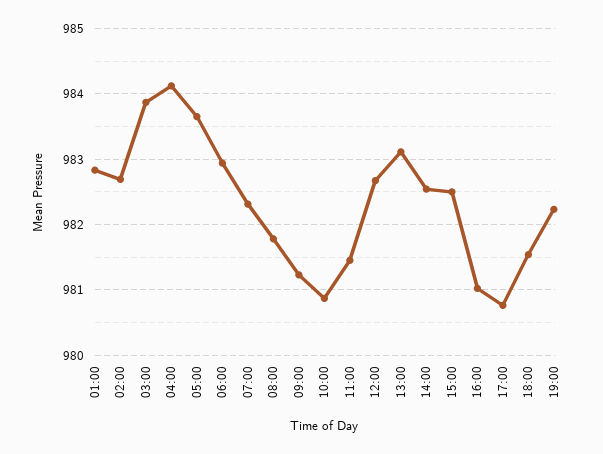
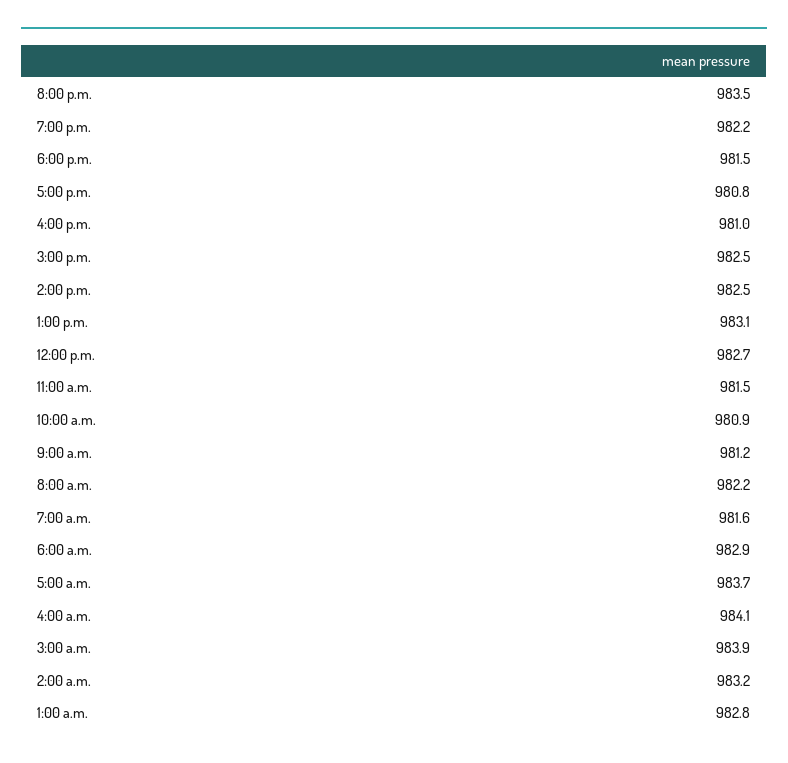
  {
    "01:00": 982.8,
-   "02:00": 982.7,
+   "02:00": 983.2,
    "03:00": 983.9,
    "04:00": 984.1,
    "05:00": 983.7,
    "06:00": 982.9,
-   "07:00": 982.3,
+   "07:00": 981.6,
-   "08:00": 981.8,
+   "08:00": 982.2,
    "09:00": 981.2,
    "10:00": 980.9,
    "11:00": 981.5,
    "12:00": 982.7,
    "13:00": 983.1,
    "14:00": 982.5,
    "15:00": 982.5,
    "16:00": 981,
    "17:00": 980.8,
    "18:00": 981.5,
-   "19:00": 982.2
+   "19:00": 982.2,
+   "8:00 p.m.": 983.5
  }

